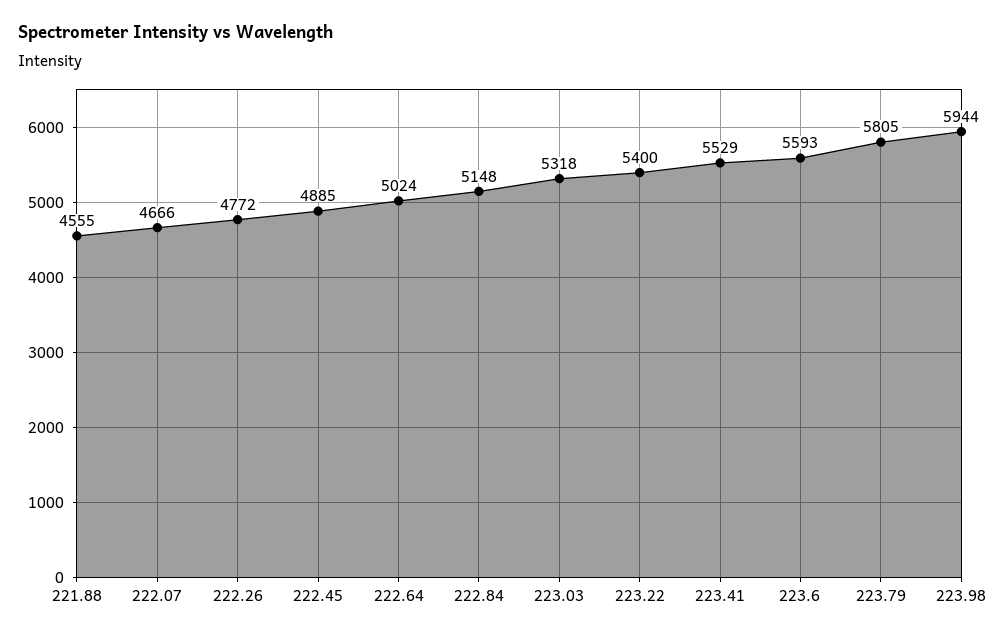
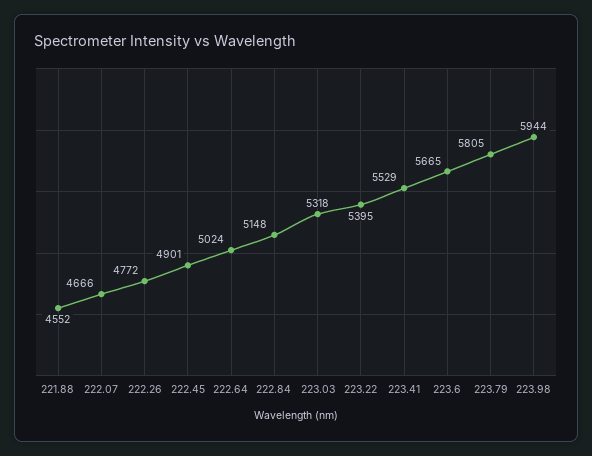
  {
-   "221.88": 4555,
+   "221.88": 4552,
    "222.07": 4666,
    "222.26": 4772,
-   "222.45": 4885,
+   "222.45": 4901,
    "222.64": 5024,
    "222.84": 5148,
    "223.03": 5318,
-   "223.22": 5400,
+   "223.22": 5395,
    "223.41": 5529,
-   "223.6": 5593,
+   "223.6": 5665,
    "223.79": 5805,
    "223.98": 5944
  }

